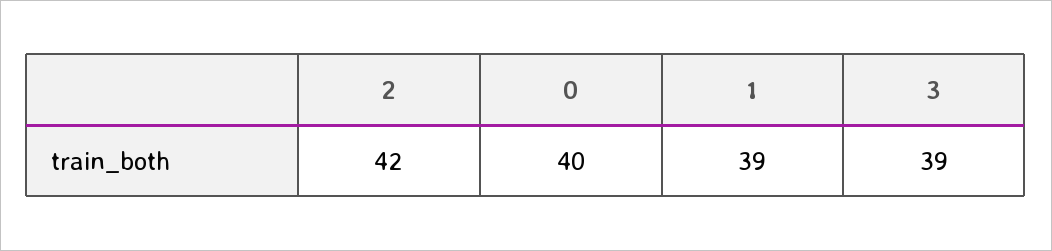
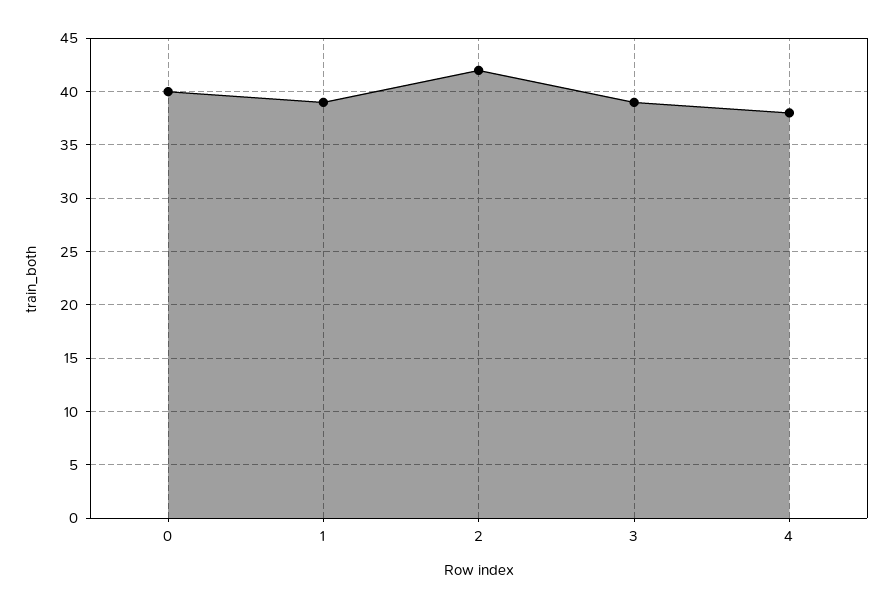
  {
    "2": 42,
    "0": 40,
    "1": 39,
-   "3": 39
+   "3": 39,
+   "4": 38
  }

